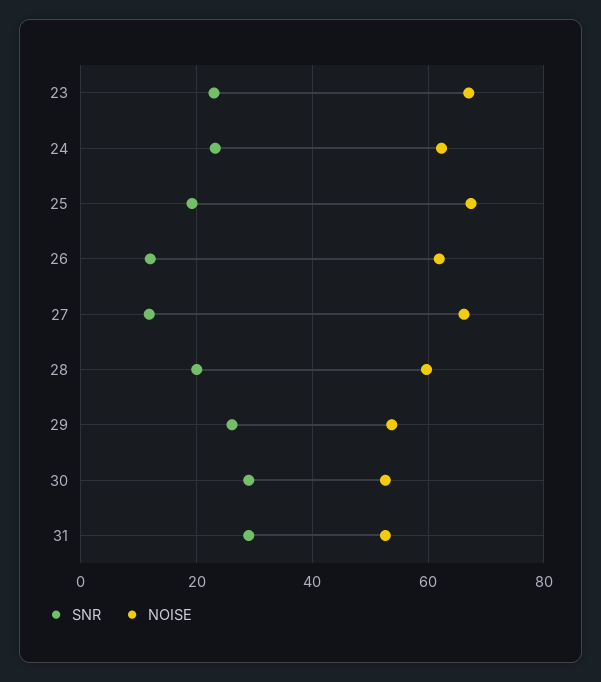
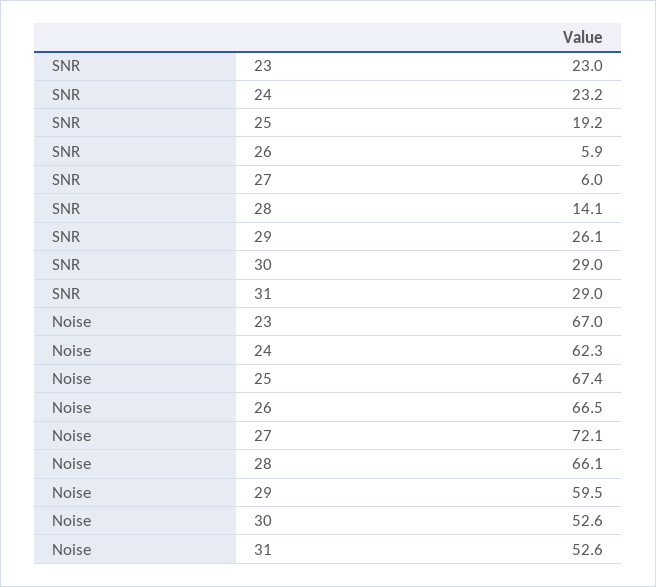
  {
    "SNR": {
      "23": 23,
      "24": 23.2,
      "25": 19.2,
-     "26": 12,
+     "26": 5.9,
-     "27": 12,
+     "27": 6,
-     "28": 20,
+     "28": 14.1,
      "29": 26.1,
      "30": 29,
      "31": 29
    },
    "NOISE": {
      "23": 67,
      "24": 62.3,
      "25": 67.4,
-     "26": 62,
+     "26": 66.5,
-     "27": 66,
+     "27": 72.1,
-     "28": 60,
+     "28": 66.1,
-     "29": 54,
+     "29": 59.5,
      "30": 52.6,
      "31": 52.6
    }
  }

